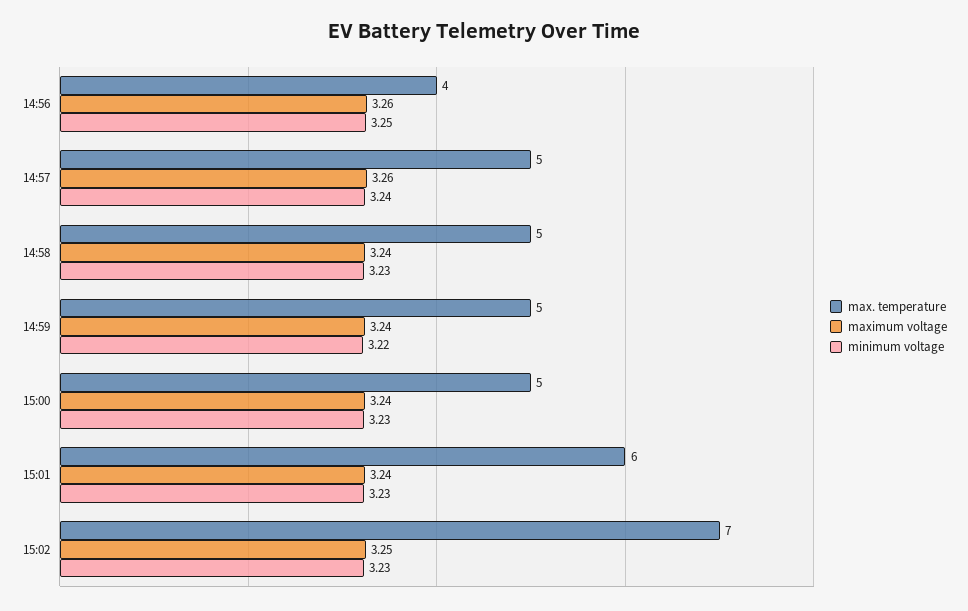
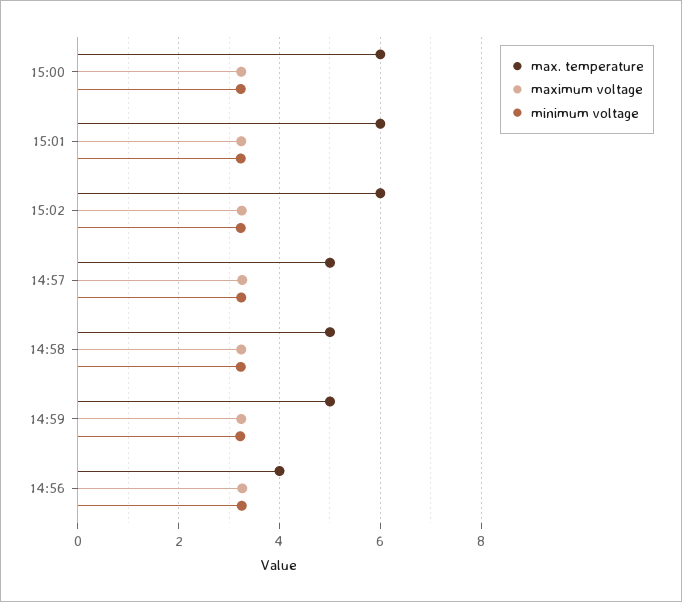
  {
    "max. temperature": {
      "14:56": 4,
      "14:57": 5,
      "14:58": 5,
      "14:59": 5,
-     "15:00": 5,
+     "15:00": 6,
      "15:01": 6,
-     "15:02": 7
+     "15:02": 6
    },
    "maximum voltage": {
      "14:56": 3.26,
      "14:57": 3.26,
      "14:58": 3.24,
      "14:59": 3.24,
      "15:00": 3.24,
      "15:01": 3.24,
      "15:02": 3.25
    },
    "minimum voltage": {
      "14:56": 3.25,
      "14:57": 3.24,
      "14:58": 3.23,
      "14:59": 3.22,
      "15:00": 3.23,
      "15:01": 3.23,
      "15:02": 3.23
    }
  }

